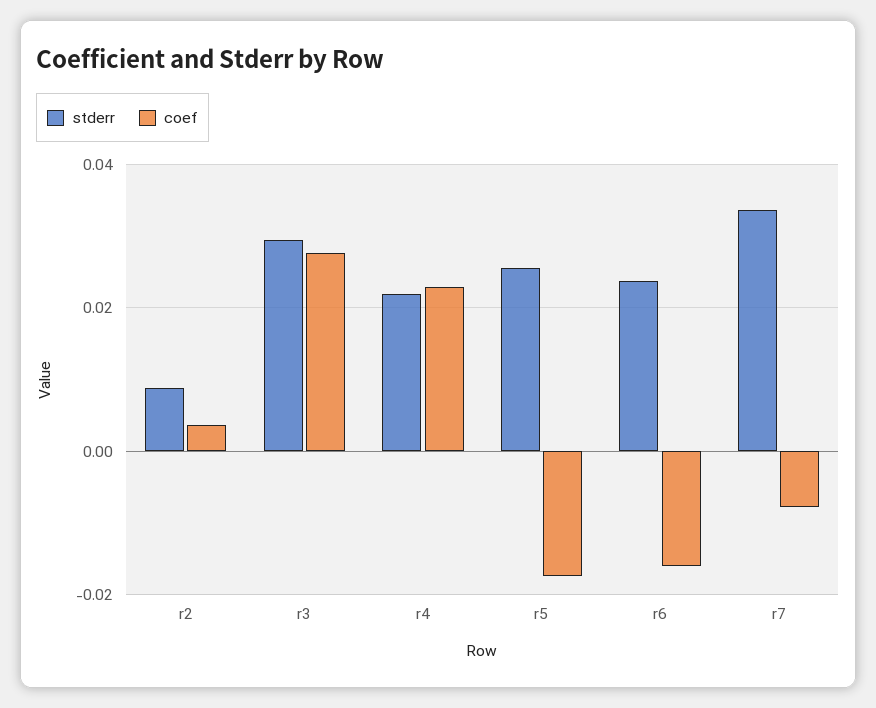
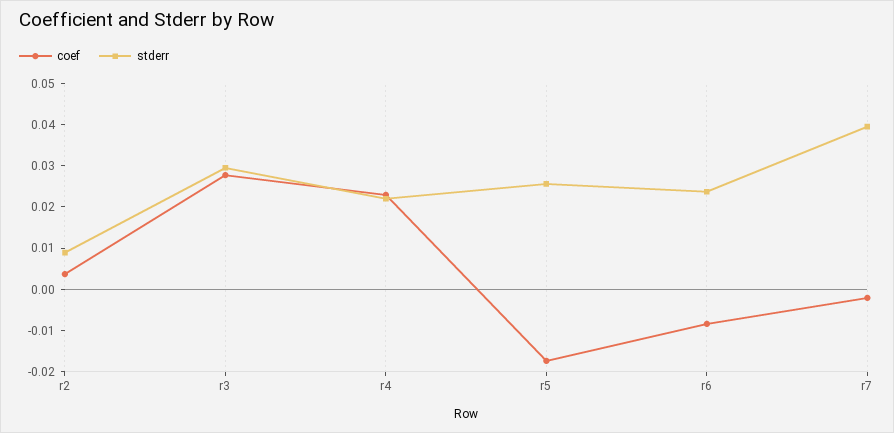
  {
    "stderr": {
      "r2": 0.008,
      "r3": 0.03,
      "r4": 0.022,
      "r5": 0.026,
      "r6": 0.024,
-     "r7": 0.034
+     "r7": 0.04
    },
    "coef": {
      "r2": 0.004,
      "r3": 0.028,
      "r4": 0.022,
      "r5": -0.018,
-     "r6": -0.016,
+     "r6": -0.008,
-     "r7": -0.008
+     "r7": -0.002
    }
  }

